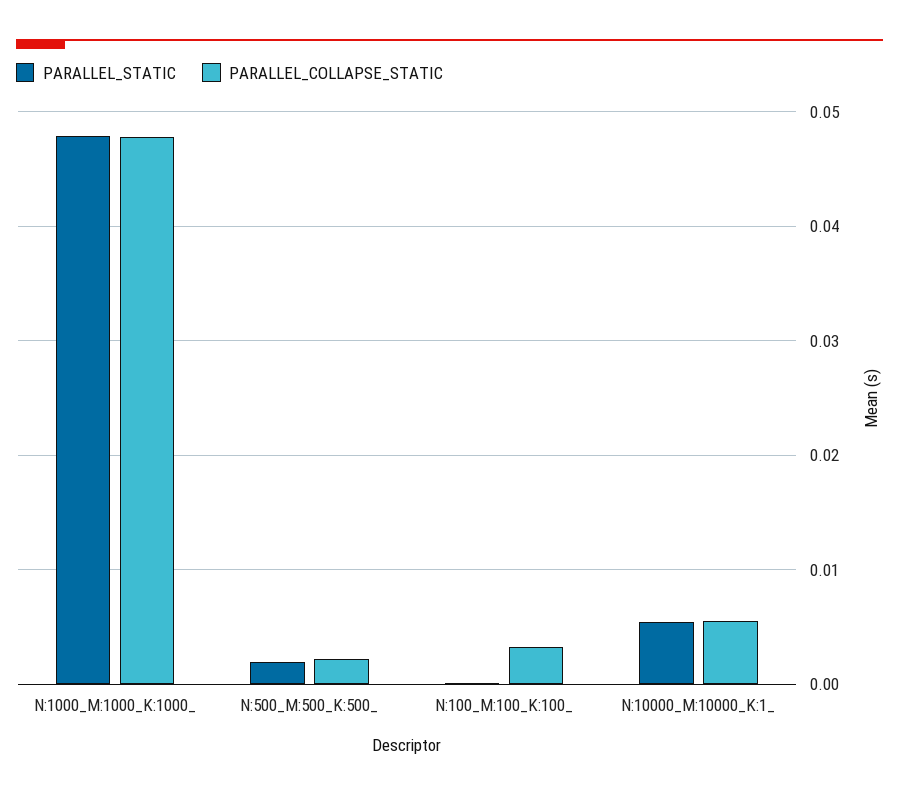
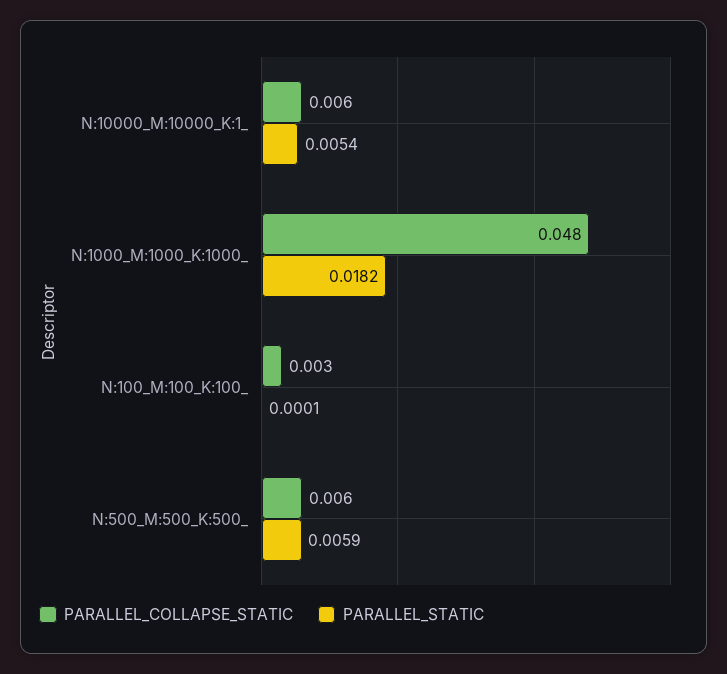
  {
    "PARALLEL_STATIC": {
-     "N:1000_M:1000_K:1000_": 0.048,
+     "N:1000_M:1000_K:1000_": 0.0182,
-     "N:500_M:500_K:500_": 0.002,
+     "N:500_M:500_K:500_": 0.0059,
      "N:100_M:100_K:100_": 0.0001,
      "N:10000_M:10000_K:1_": 0.0054
    },
    "PARALLEL_COLLAPSE_STATIC": {
      "N:1000_M:1000_K:1000_": 0.048,
-     "N:500_M:500_K:500_": 0.002,
+     "N:500_M:500_K:500_": 0.006,
      "N:100_M:100_K:100_": 0.003,
      "N:10000_M:10000_K:1_": 0.006
    }
  }

